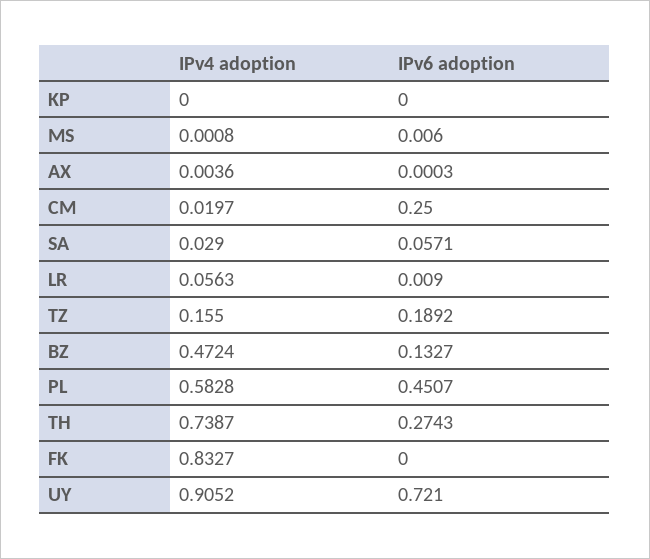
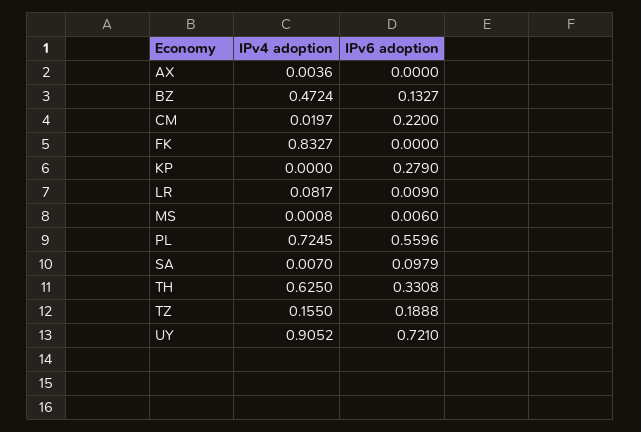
  {
    "IPv4 adoption": {
      "KP": 0,
      "MS": 0.0008,
      "AX": 0.0036,
      "CM": 0.0197,
-     "SA": 0.029,
+     "SA": 0.007,
-     "LR": 0.0563,
+     "LR": 0.0817,
      "TZ": 0.155,
      "BZ": 0.4724,
-     "PL": 0.5828,
+     "PL": 0.7245,
-     "TH": 0.7387,
+     "TH": 0.625,
      "FK": 0.8327,
      "UY": 0.9052
    },
    "IPv6 adoption": {
-     "KP": 0,
+     "KP": 0.279,
      "MS": 0.006,
-     "AX": 0.0003,
+     "AX": 0,
-     "CM": 0.25,
+     "CM": 0.22,
-     "SA": 0.0571,
+     "SA": 0.0979,
      "LR": 0.009,
-     "TZ": 0.1892,
+     "TZ": 0.1888,
      "BZ": 0.1327,
-     "PL": 0.4507,
+     "PL": 0.5596,
-     "TH": 0.2743,
+     "TH": 0.3308,
      "FK": 0,
      "UY": 0.721
    }
  }

